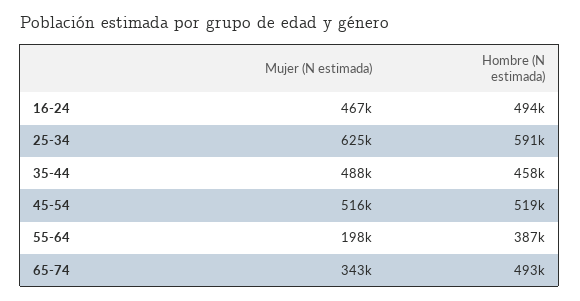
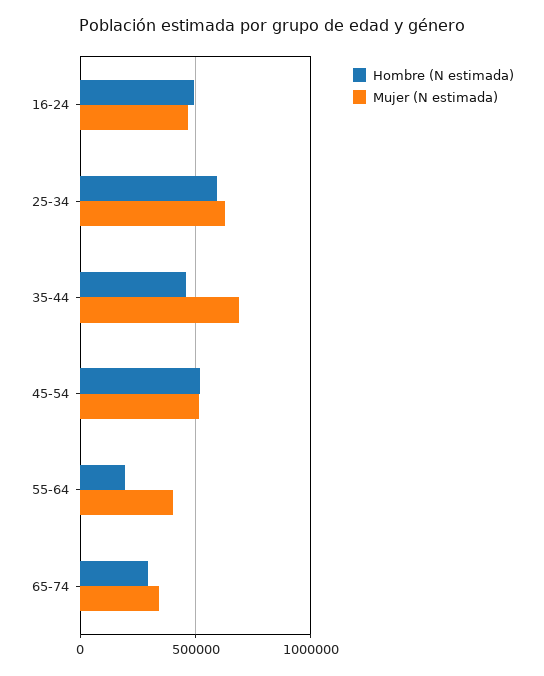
  {
    "Mujer (N estimada)": {
      "16-24": 467000,
      "25-34": 625000,
-     "35-44": 488000,
+     "35-44": 700000,
      "45-54": 516000,
-     "55-64": 198000,
+     "55-64": 400000,
      "65-74": 343000
    },
    "Hombre (N estimada)": {
      "16-24": 494000,
      "25-34": 591000,
      "35-44": 458000,
      "45-54": 519000,
-     "55-64": 387000,
+     "55-64": 200000,
-     "65-74": 493000
+     "65-74": 300000
    }
  }

